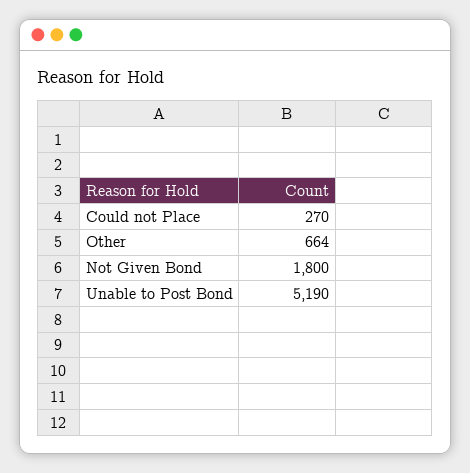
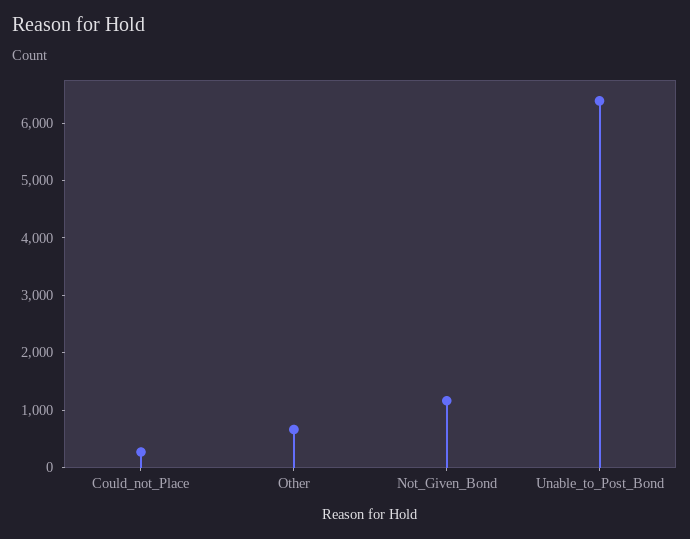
  {
    "Could not Place": 270,
    "Other": 664,
-   "Not Given Bond": 1800,
+   "Not Given Bond": 1200,
-   "Unable to Post Bond": 5190
+   "Unable to Post Bond": 6400
  }

